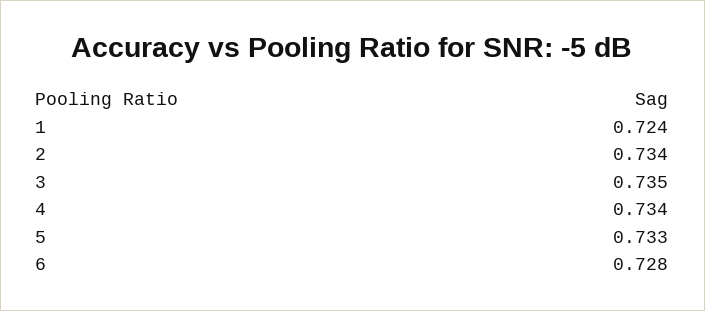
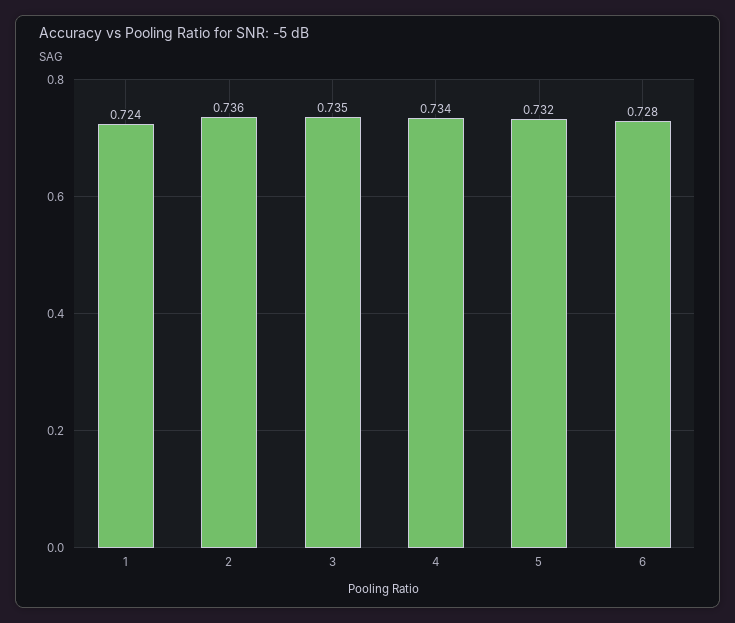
  {
    "1": 0.724,
-   "2": 0.734,
+   "2": 0.736,
    "3": 0.735,
    "4": 0.734,
-   "5": 0.733,
+   "5": 0.732,
    "6": 0.728
  }

